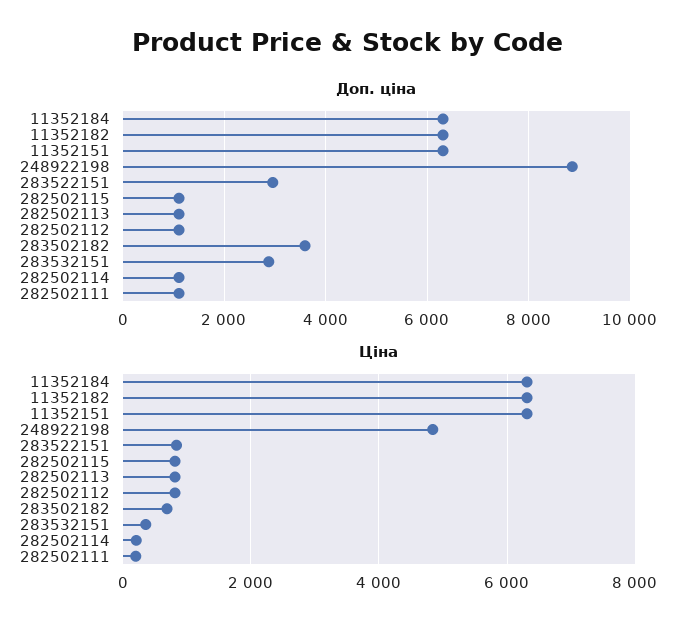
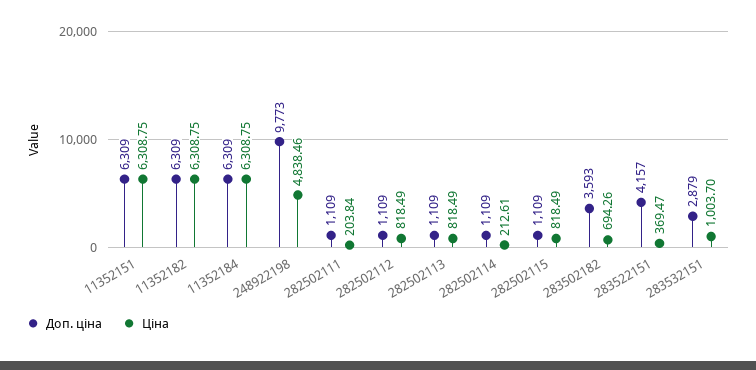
  {
    "Доп. ціна": {
      "11352184": 6309,
      "11352182": 6309,
      "11352151": 6309,
-     "248922198": 8800,
+     "248922198": 9773,
-     "283522151": 3000,
+     "283522151": 4157,
      "282502115": 1109,
      "282502113": 1109,
      "282502112": 1109,
      "283502182": 3593,
      "283532151": 2879,
      "282502114": 1109,
      "282502111": 1109
    },
    "Ціна": {
      "11352184": 6308.75,
      "11352182": 6308.75,
      "11352151": 6308.75,
      "248922198": 4838.46,
-     "283522151": 800,
+     "283522151": 369.47,
      "282502115": 818.49,
      "282502113": 818.49,
      "282502112": 818.49,
      "283502182": 694.26,
-     "283532151": 400,
+     "283532151": 1003.7,
      "282502114": 212.61,
      "282502111": 203.84
    }
  }

